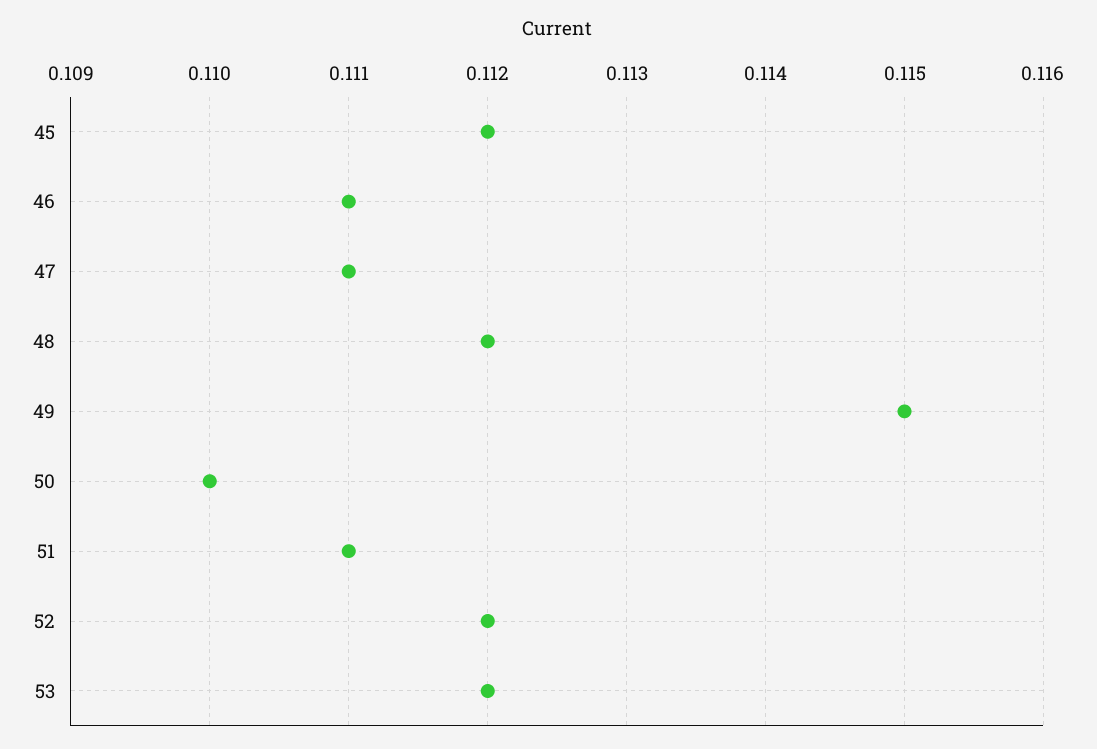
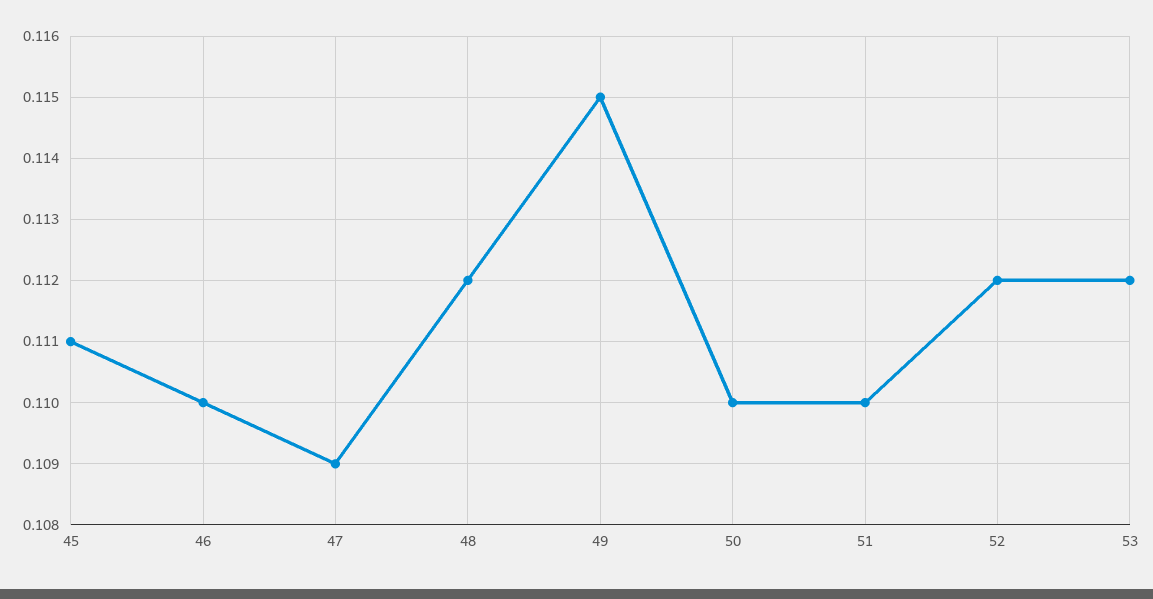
  {
-   "45": 0.112,
+   "45": 0.111,
-   "46": 0.111,
+   "46": 0.11,
-   "47": 0.111,
+   "47": 0.109,
    "48": 0.112,
    "49": 0.115,
    "50": 0.11,
-   "51": 0.111,
+   "51": 0.11,
    "52": 0.112,
    "53": 0.112
  }

